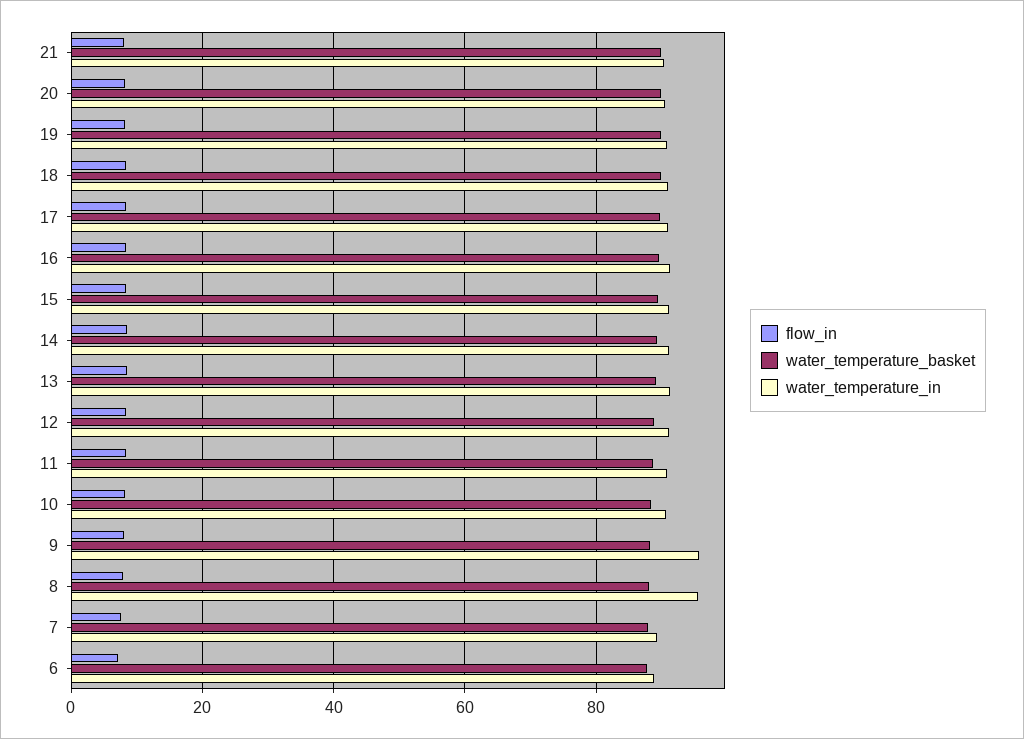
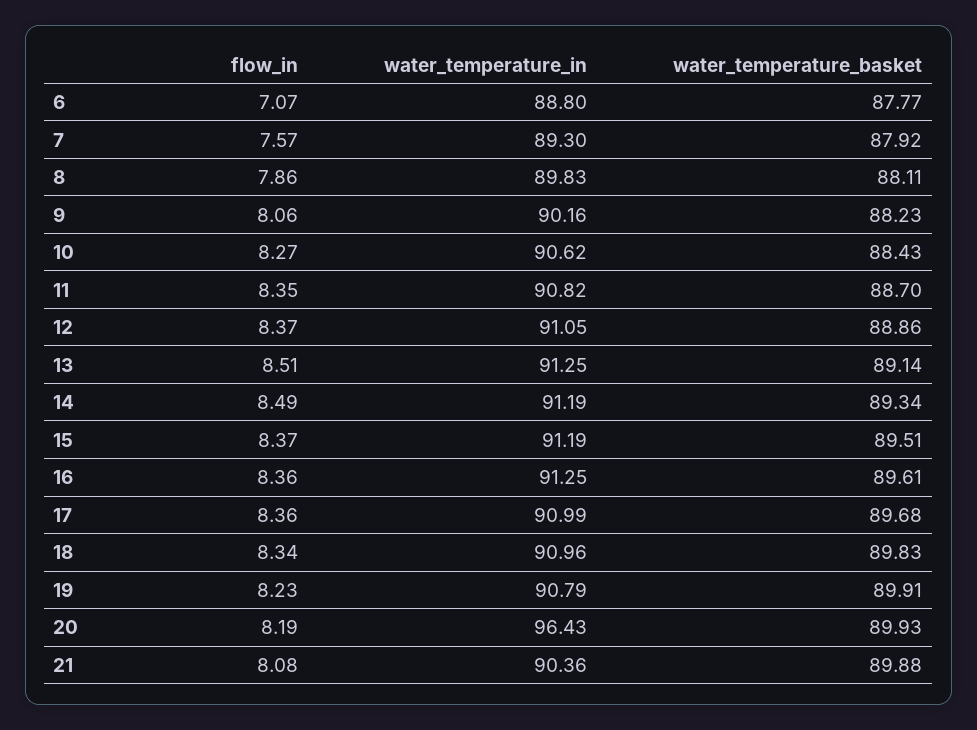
  {
    "flow_in": {
      "21": 8.08,
      "20": 8.19,
      "19": 8.23,
      "18": 8.34,
      "17": 8.36,
      "16": 8.36,
      "15": 8.37,
      "14": 8.49,
      "13": 8.51,
      "12": 8.37,
      "11": 8.35,
      "10": 8.27,
      "9": 8.06,
      "8": 7.86,
      "7": 7.57,
      "6": 7.07
    },
    "water_temperature_basket": {
      "21": 89.88,
      "20": 89.93,
      "19": 89.91,
      "18": 89.83,
      "17": 89.68,
      "16": 89.61,
      "15": 89.51,
      "14": 89.34,
      "13": 89.14,
      "12": 88.86,
      "11": 88.7,
      "10": 88.43,
      "9": 88.23,
      "8": 88.11,
      "7": 87.92,
      "6": 87.77
    },
    "water_temperature_in": {
      "21": 90.36,
-     "20": 90,
+     "20": 96.43,
      "19": 90.79,
      "18": 90.96,
      "17": 90.99,
      "16": 91.25,
      "15": 91.19,
      "14": 91.19,
      "13": 91.25,
      "12": 91.05,
      "11": 90.82,
      "10": 90.62,
-     "9": 96,
+     "9": 90.16,
-     "8": 96,
+     "8": 89.83,
      "7": 89.3,
      "6": 88.8
    }
  }

